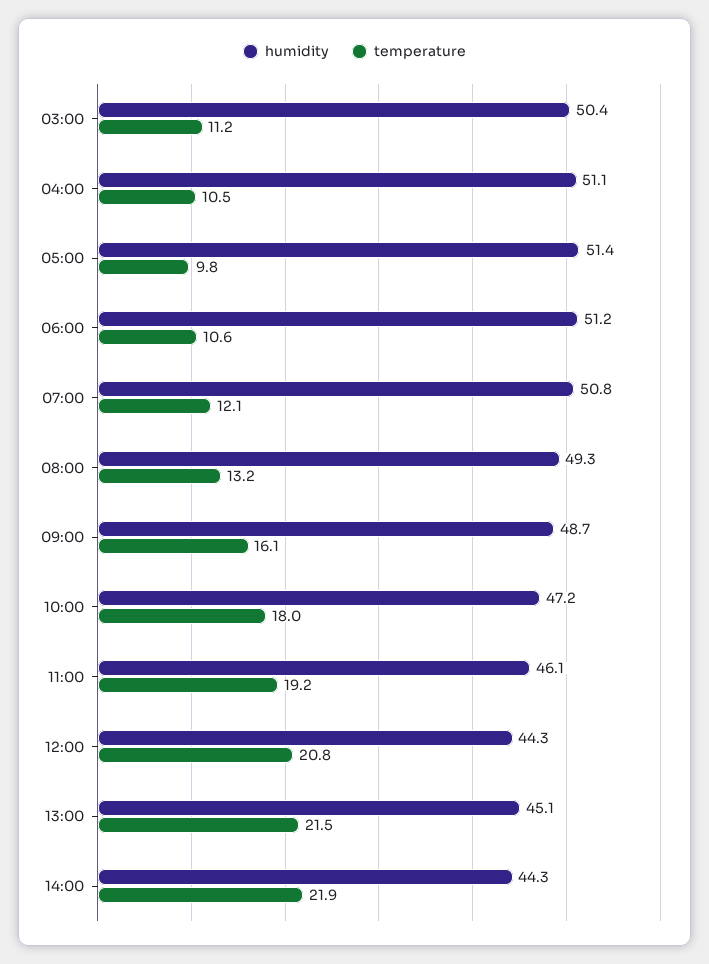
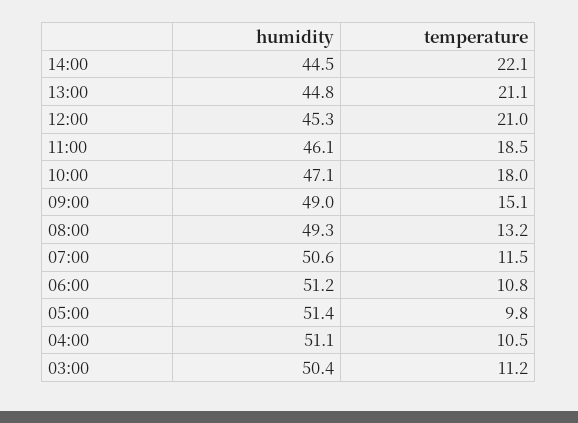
  {
    "humidity": {
      "03:00": 50.4,
      "04:00": 51.1,
      "05:00": 51.4,
      "06:00": 51.2,
-     "07:00": 50.8,
+     "07:00": 50.6,
      "08:00": 49.3,
-     "09:00": 48.7,
+     "09:00": 49,
-     "10:00": 47.2,
+     "10:00": 47.1,
      "11:00": 46.1,
-     "12:00": 44.3,
+     "12:00": 45.3,
-     "13:00": 45.1,
+     "13:00": 44.8,
-     "14:00": 44.3
+     "14:00": 44.5
    },
    "temperature": {
      "03:00": 11.2,
      "04:00": 10.5,
      "05:00": 9.8,
-     "06:00": 10.6,
+     "06:00": 10.8,
-     "07:00": 12.1,
+     "07:00": 11.5,
      "08:00": 13.2,
-     "09:00": 16.1,
+     "09:00": 15.1,
      "10:00": 18,
-     "11:00": 19.2,
+     "11:00": 18.5,
-     "12:00": 20.8,
+     "12:00": 21,
-     "13:00": 21.5,
+     "13:00": 21.1,
-     "14:00": 21.9
+     "14:00": 22.1
    }
  }

